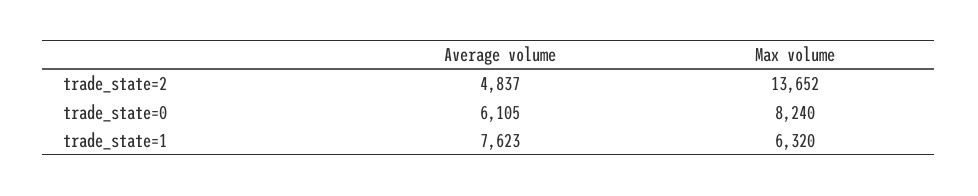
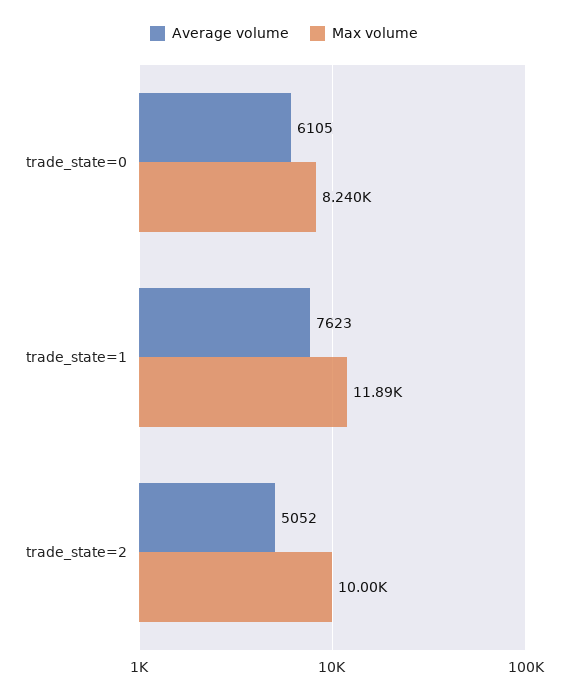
  {
    "Average volume": {
-     "trade_state=2": 4837,
+     "trade_state=2": 5052,
      "trade_state=0": 6105,
      "trade_state=1": 7623
    },
    "Max volume": {
-     "trade_state=2": 13652,
+     "trade_state=2": 10000,
      "trade_state=0": 8240,
-     "trade_state=1": 6320
+     "trade_state=1": 11890
    }
  }

